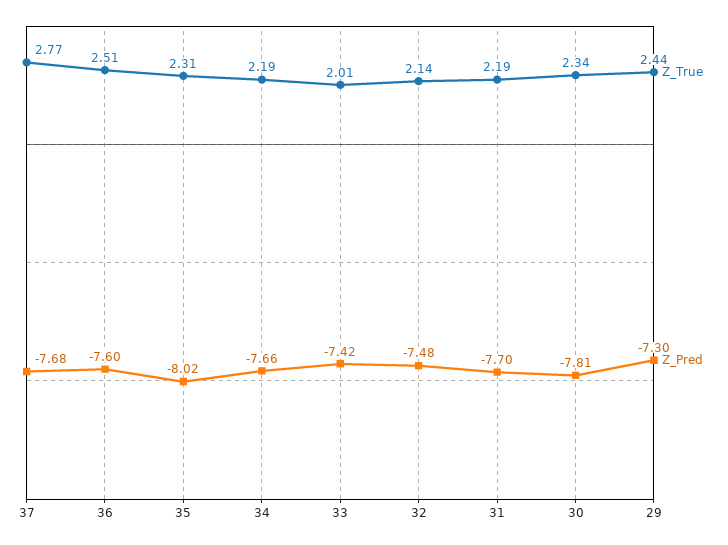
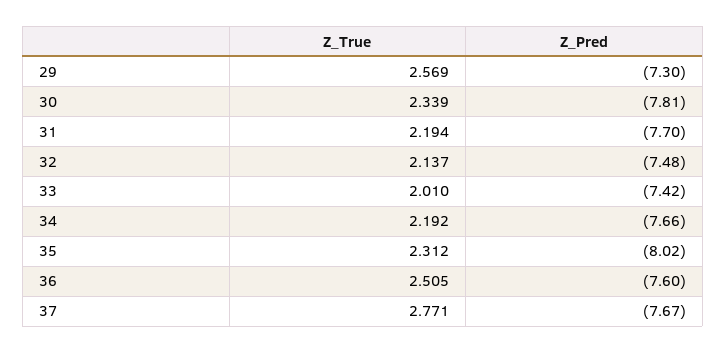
  {
    "Z_True": {
      "37": 2.771,
      "36": 2.505,
      "35": 2.312,
      "34": 2.192,
      "33": 2.01,
      "32": 2.137,
      "31": 2.194,
      "30": 2.339,
-     "29": 2.44
+     "29": 2.569
    },
    "Z_Pred": {
-     "37": -7.68,
+     "37": -7.67,
      "36": -7.6,
      "35": -8.02,
      "34": -7.66,
      "33": -7.42,
      "32": -7.48,
      "31": -7.7,
      "30": -7.81,
      "29": -7.3
    }
  }

